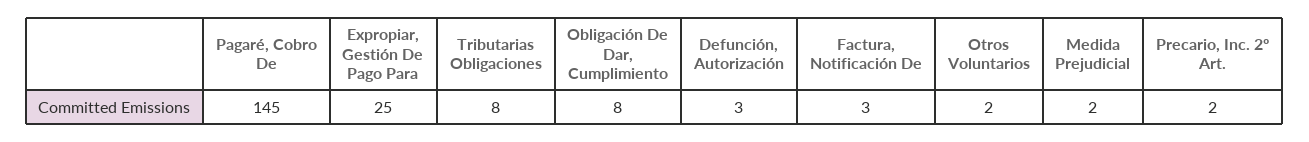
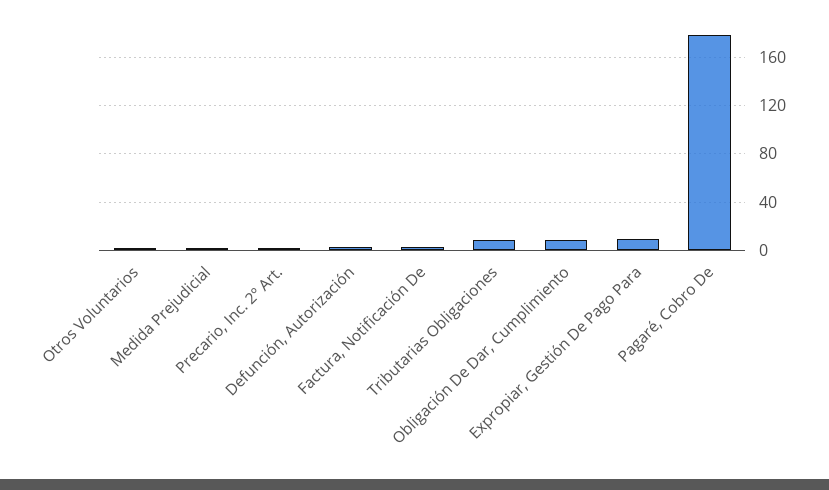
  {
-   "Pagaré, Cobro De": 145,
+   "Pagaré, Cobro De": 180,
-   "Expropiar, Gestión De Pago Para": 25,
+   "Expropiar, Gestión De Pago Para": 10,
    "Tributarias Obligaciones": 8,
    "Obligación De Dar, Cumplimiento": 8,
    "Defunción, Autorización": 3,
    "Factura, Notificación De": 3,
    "Otros Voluntarios": 2,
    "Medida Prejudicial": 2,
    "Precario, Inc. 2º Art.": 2
  }

